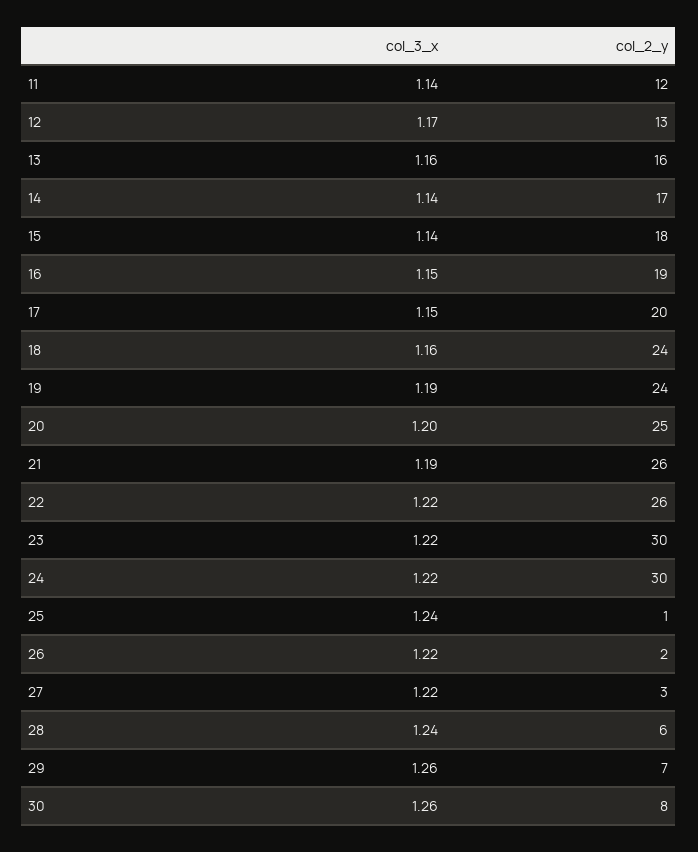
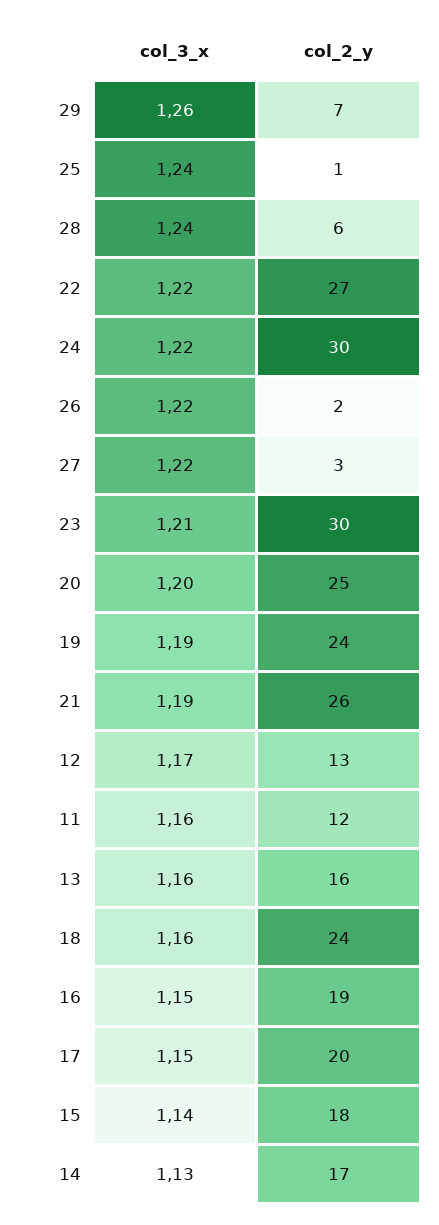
  {
    "col_3_x": {
-     "11": 1.14,
+     "11": 1.16,
      "12": 1.17,
      "13": 1.16,
-     "14": 1.14,
+     "14": 1.13,
      "15": 1.14,
      "16": 1.15,
      "17": 1.15,
      "18": 1.16,
      "19": 1.19,
      "20": 1.2,
      "21": 1.19,
      "22": 1.22,
-     "23": 1.22,
+     "23": 1.21,
      "24": 1.22,
      "25": 1.24,
      "26": 1.22,
      "27": 1.22,
      "28": 1.24,
-     "29": 1.26,
+     "29": 1.26
-     "30": 1.26
    },
    "col_2_y": {
      "11": 12,
      "12": 13,
      "13": 16,
      "14": 17,
      "15": 18,
      "16": 19,
      "17": 20,
      "18": 24,
      "19": 24,
      "20": 25,
      "21": 26,
-     "22": 26,
+     "22": 27,
      "23": 30,
      "24": 30,
      "25": 1,
      "26": 2,
      "27": 3,
      "28": 6,
-     "29": 7,
+     "29": 7
-     "30": 8
    }
  }

